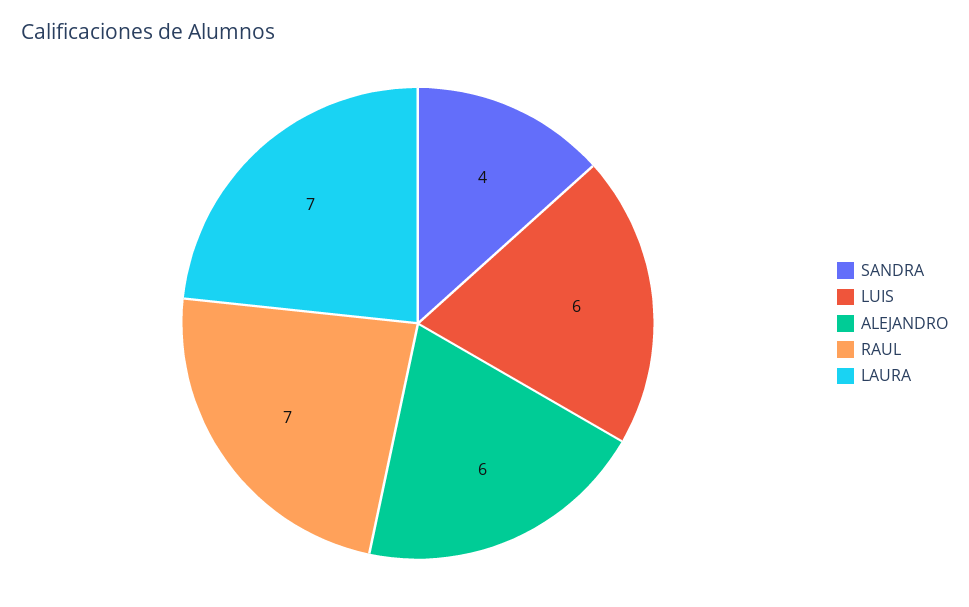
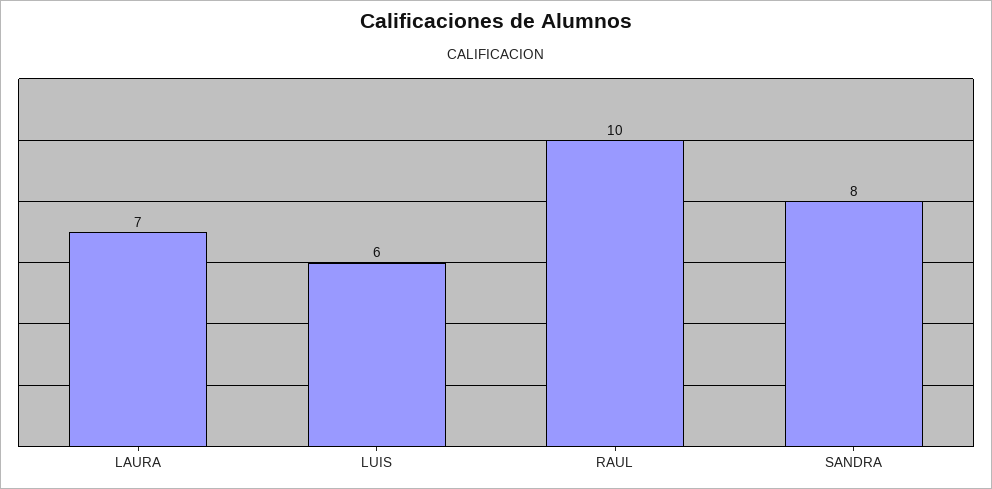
  {
-   "SANDRA": 4,
+   "SANDRA": 8,
    "LUIS": 6,
-   "ALEJANDRO": 6,
-   "RAUL": 7,
+   "RAUL": 10,
    "LAURA": 7
  }

